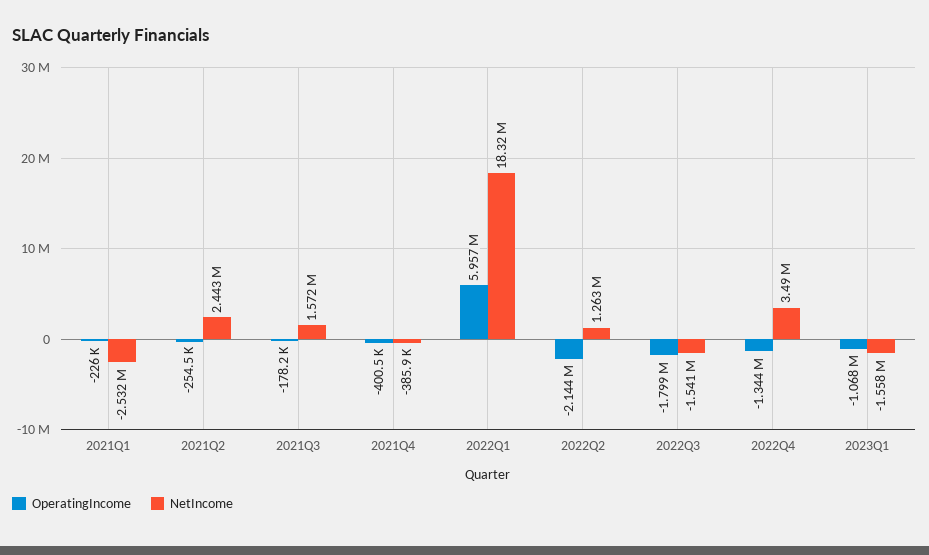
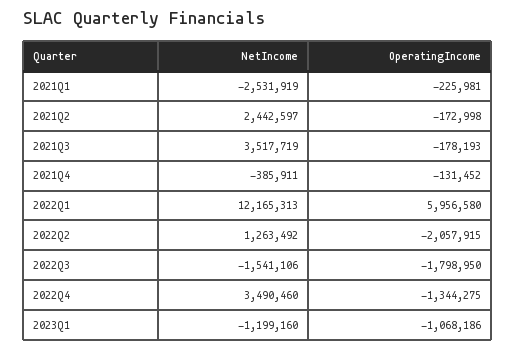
  {
    "OperatingIncome": {
      "2021Q1": -225981,
-     "2021Q2": -254500,
+     "2021Q2": -172998,
      "2021Q3": -178193,
-     "2021Q4": -400500,
+     "2021Q4": -131452,
      "2022Q1": 5956580,
-     "2022Q2": -2144000,
+     "2022Q2": -2057915,
      "2022Q3": -1798950,
      "2022Q4": -1344275,
      "2023Q1": -1068186
    },
    "NetIncome": {
      "2021Q1": -2531919,
      "2021Q2": 2442597,
-     "2021Q3": 1572000,
+     "2021Q3": 3517719,
      "2021Q4": -385911,
-     "2022Q1": 18320000,
+     "2022Q1": 12165313,
      "2022Q2": 1263492,
      "2022Q3": -1541106,
      "2022Q4": 3490460,
-     "2023Q1": -1558000
+     "2023Q1": -1199160
    }
  }

